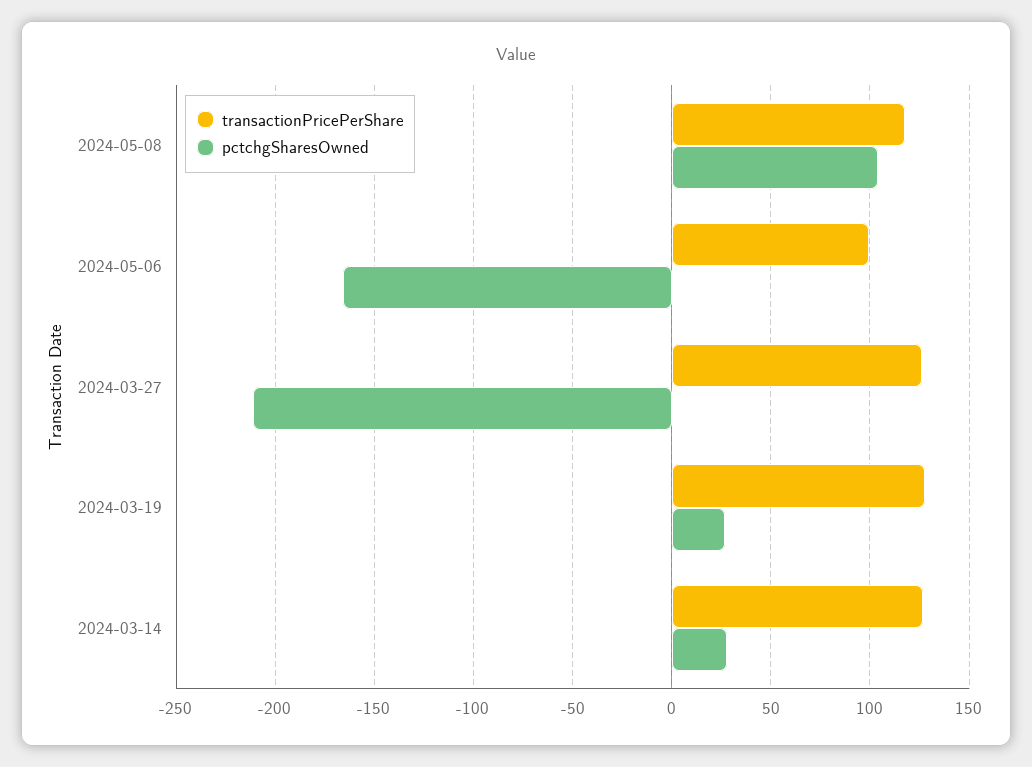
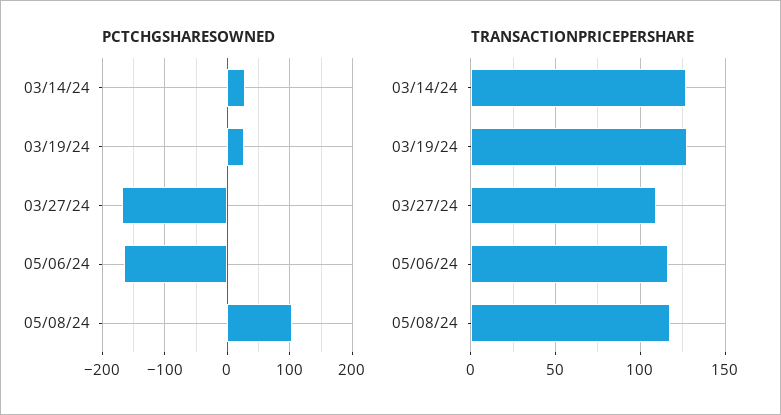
  {
    "transactionPricePerShare": {
      "2024-05-08": 120,
-     "2024-05-06": 100,
+     "2024-05-06": 115,
-     "2024-03-27": 125,
+     "2024-03-27": 110,
      "2024-03-19": 130,
      "2024-03-14": 125
    },
    "pctchgSharesOwned": {
      "2024-05-08": 105,
      "2024-05-06": -165,
-     "2024-03-27": -210,
+     "2024-03-27": -170,
      "2024-03-19": 25,
      "2024-03-14": 30
    }
  }

